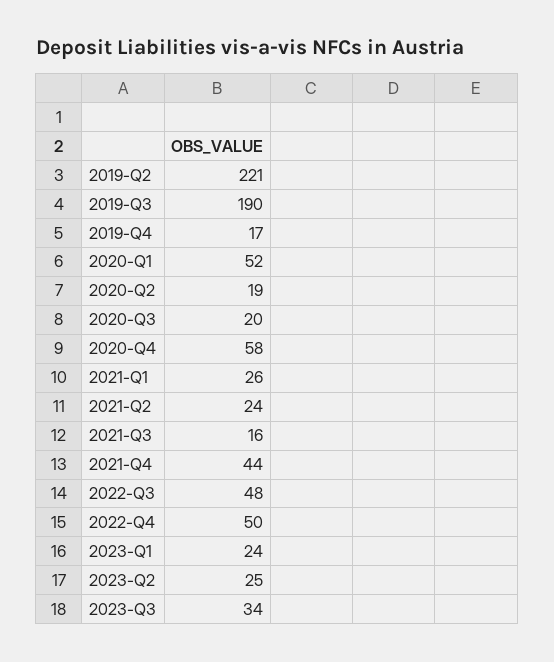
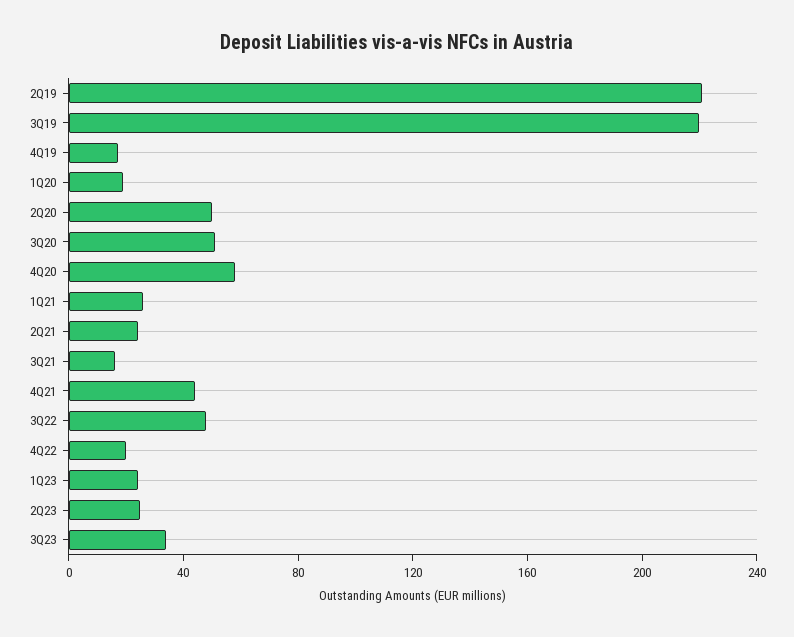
  {
    "2019-Q2": 221,
-   "2019-Q3": 190,
+   "2019-Q3": 220,
    "2019-Q4": 17,
-   "2020-Q1": 52,
+   "2020-Q1": 20,
-   "2020-Q2": 19,
+   "2020-Q2": 50,
-   "2020-Q3": 20,
+   "2020-Q3": 50,
    "2020-Q4": 58,
    "2021-Q1": 26,
    "2021-Q2": 24,
    "2021-Q3": 16,
    "2021-Q4": 44,
    "2022-Q3": 48,
-   "2022-Q4": 50,
+   "2022-Q4": 20,
    "2023-Q1": 24,
    "2023-Q2": 25,
    "2023-Q3": 34
  }

